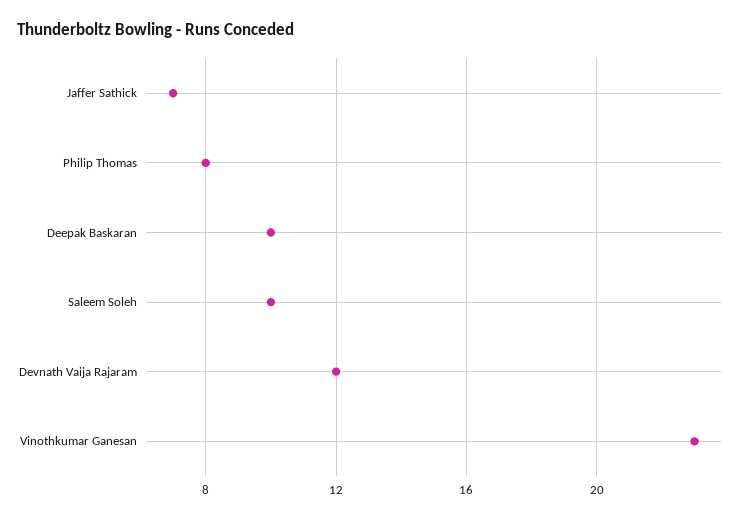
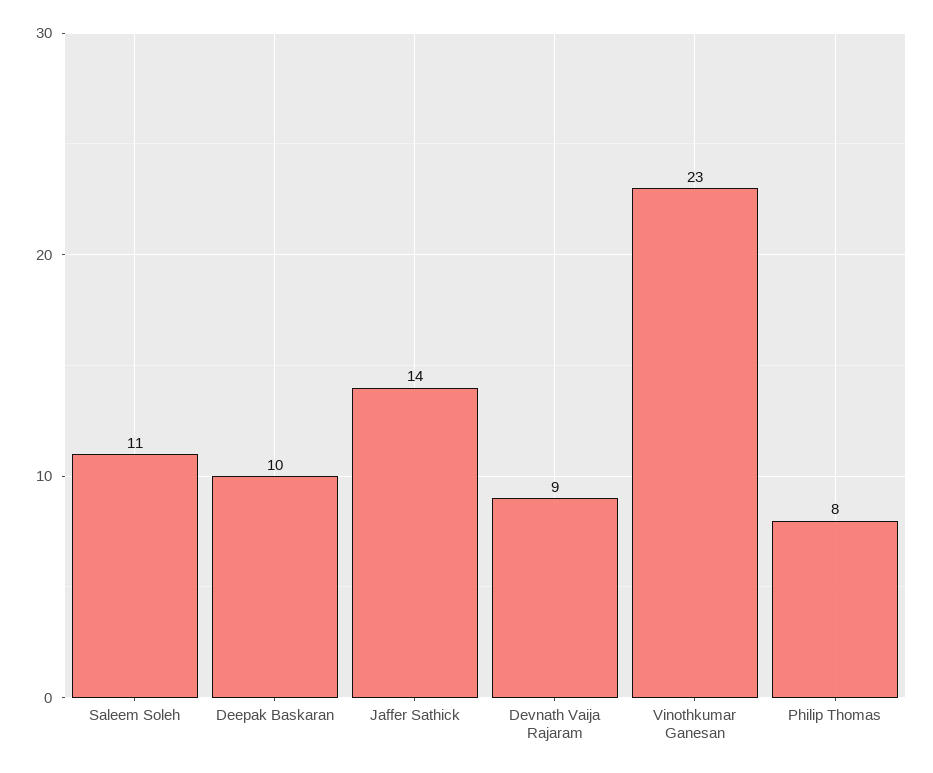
  {
-   "Jaffer Sathick": 7,
+   "Jaffer Sathick": 14,
    "Philip Thomas": 8,
    "Deepak Baskaran": 10,
-   "Saleem Soleh": 10,
+   "Saleem Soleh": 11,
-   "Devnath Vaija Rajaram": 12,
+   "Devnath Vaija Rajaram": 9,
    "Vinothkumar Ganesan": 23
  }

